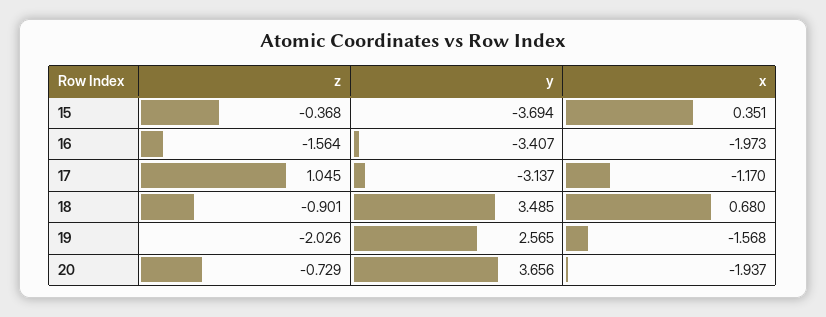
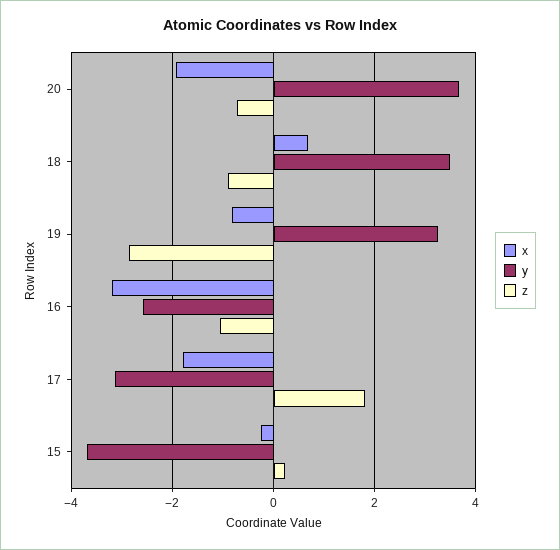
  {
    "z": {
-     "15": -0.368,
+     "15": 0.2,
-     "16": -1.564,
+     "16": -1,
-     "17": 1.045,
+     "17": 1.8,
      "18": -0.901,
-     "19": -2.026,
+     "19": -2.8,
      "20": -0.729
    },
    "y": {
      "15": -3.694,
-     "16": -3.407,
+     "16": -2.6,
      "17": -3.137,
      "18": 3.485,
-     "19": 2.565,
+     "19": 3.2,
      "20": 3.656
    },
    "x": {
-     "15": 0.351,
+     "15": -0.2,
-     "16": -1.973,
+     "16": -3.2,
-     "17": -1.17,
+     "17": -1.8,
      "18": 0.68,
-     "19": -1.568,
+     "19": -0.8,
      "20": -1.937
    }
  }

